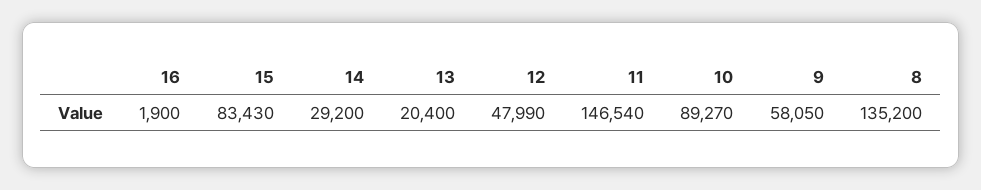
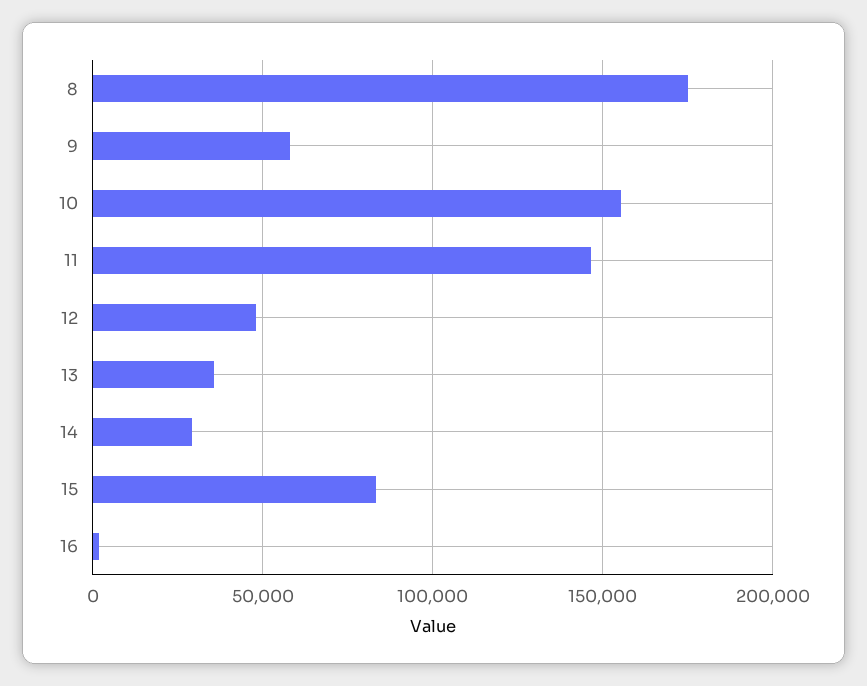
  {
    "16": 1900,
    "15": 83430,
    "14": 29200,
-   "13": 20400,
+   "13": 35000,
    "12": 47990,
    "11": 146540,
-   "10": 89270,
+   "10": 155000,
    "9": 58050,
-   "8": 135200
+   "8": 175000
  }

